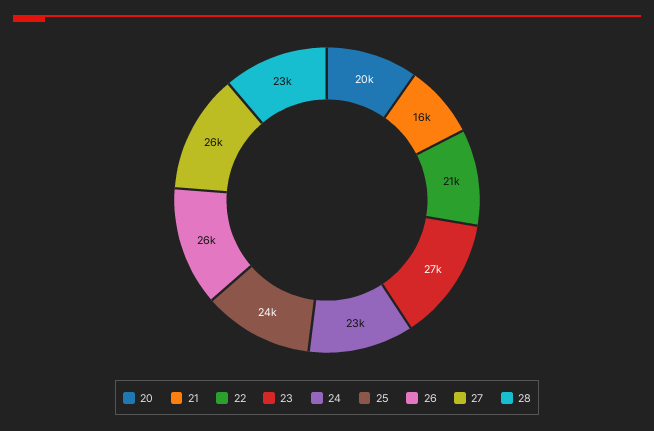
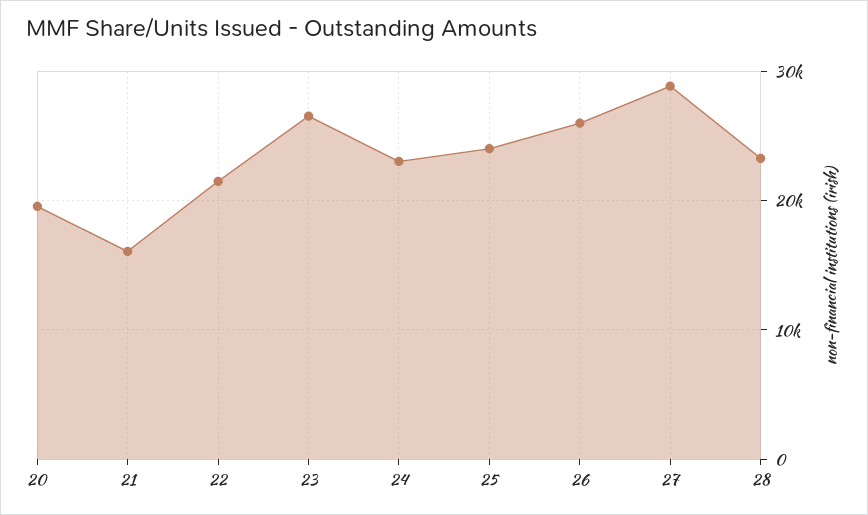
  {
    "20": 20000,
    "21": 16000,
    "22": 21000,
    "23": 27000,
    "24": 23000,
    "25": 24000,
    "26": 26000,
-   "27": 26000,
+   "27": 29000,
    "28": 23000
  }

